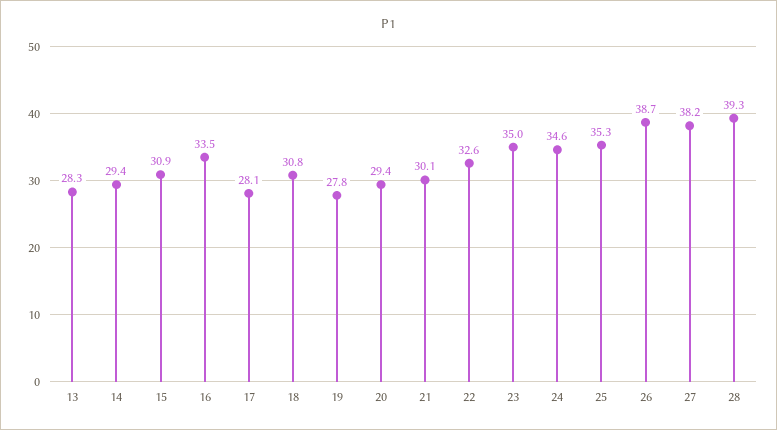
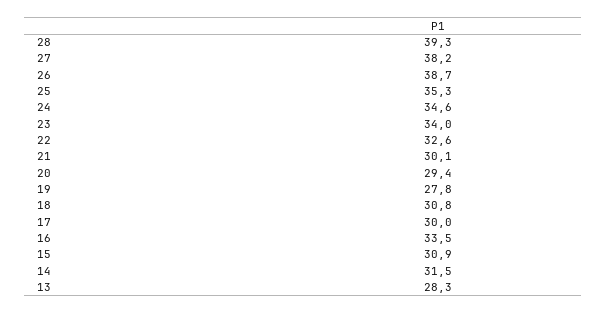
  {
    "13": 28.3,
-   "14": 29.4,
+   "14": 31.5,
    "15": 30.9,
    "16": 33.5,
-   "17": 28.1,
+   "17": 30,
    "18": 30.8,
    "19": 27.8,
    "20": 29.4,
    "21": 30.1,
    "22": 32.6,
-   "23": 35,
+   "23": 34,
    "24": 34.6,
    "25": 35.3,
    "26": 38.7,
    "27": 38.2,
    "28": 39.3
  }

